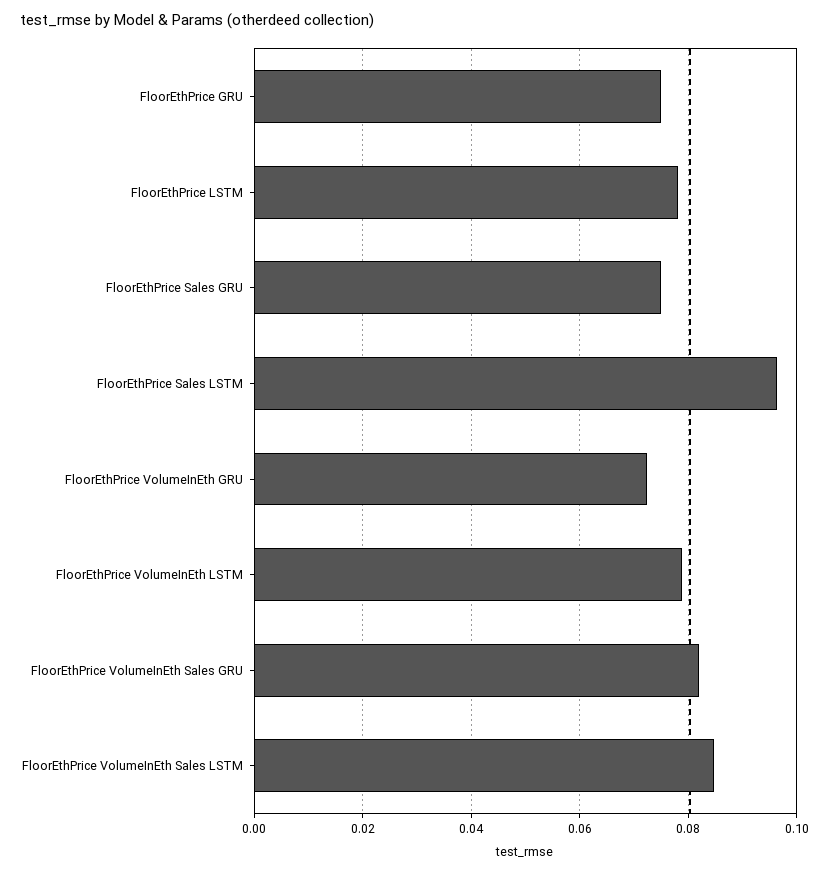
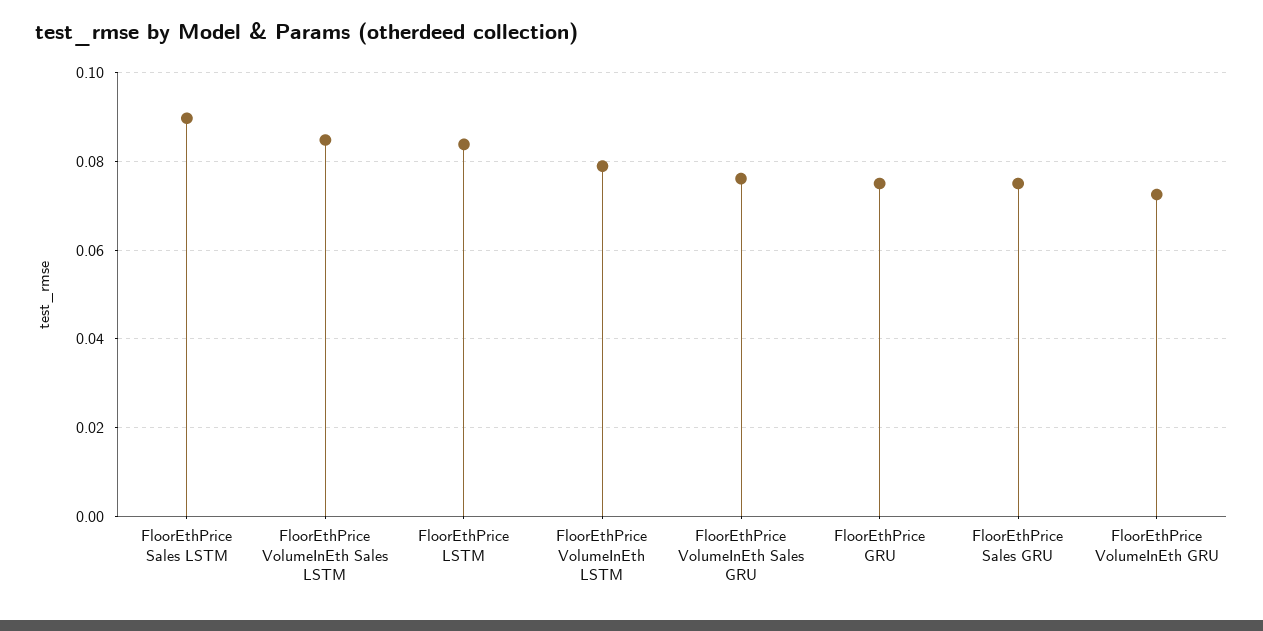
  {
    "FloorEthPrice GRU": 0.076,
-   "FloorEthPrice LSTM": 0.078,
+   "FloorEthPrice LSTM": 0.084,
    "FloorEthPrice Sales GRU": 0.076,
-   "FloorEthPrice Sales LSTM": 0.096,
+   "FloorEthPrice Sales LSTM": 0.09,
    "FloorEthPrice VolumeInEth GRU": 0.072,
    "FloorEthPrice VolumeInEth LSTM": 0.078,
-   "FloorEthPrice VolumeInEth Sales GRU": 0.082,
+   "FloorEthPrice VolumeInEth Sales GRU": 0.076,
    "FloorEthPrice VolumeInEth Sales LSTM": 0.084
  }

